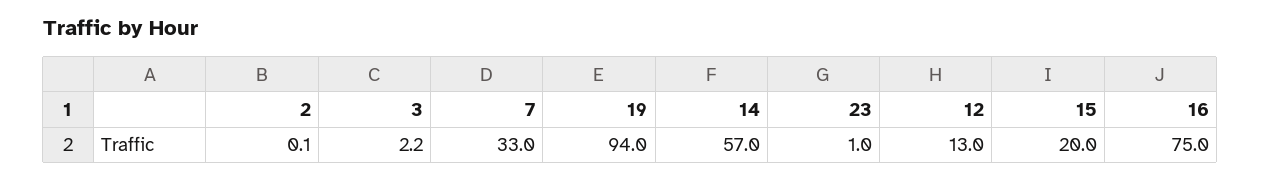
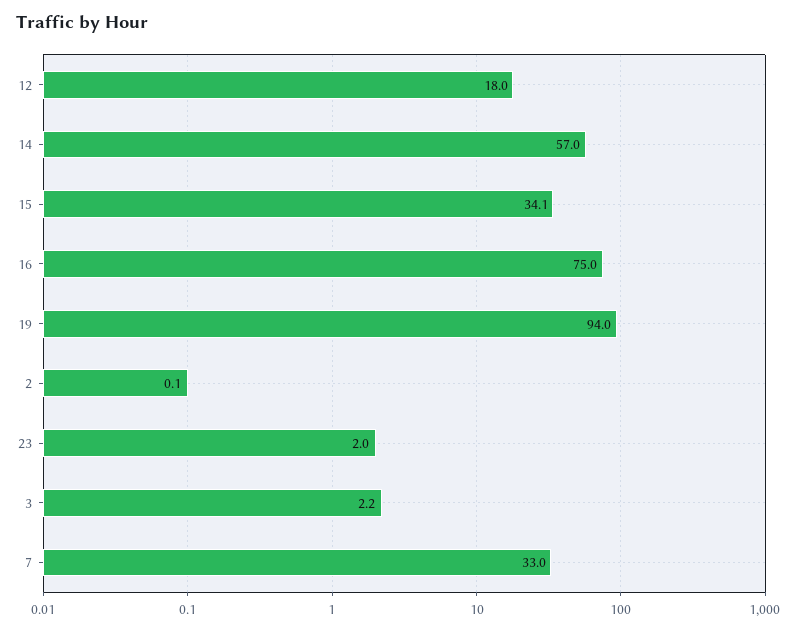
  {
    "2": 0.1,
    "3": 2.2,
    "7": 33,
    "19": 94,
    "14": 57,
-   "23": 1,
+   "23": 2,
-   "12": 13,
+   "12": 18,
-   "15": 20,
+   "15": 34.1,
    "16": 75
  }

